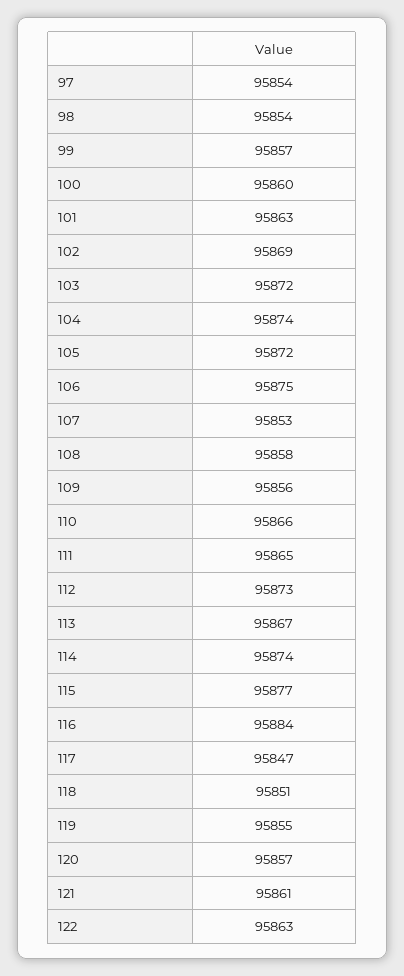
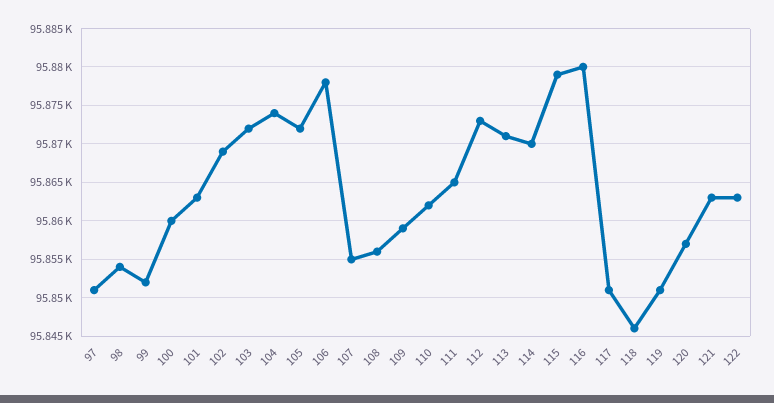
  {
-   "97": 95854,
+   "97": 95851,
    "98": 95854,
-   "99": 95857,
+   "99": 95852,
    "100": 95860,
    "101": 95863,
    "102": 95869,
    "103": 95872,
    "104": 95874,
    "105": 95872,
-   "106": 95875,
+   "106": 95878,
-   "107": 95853,
+   "107": 95855,
-   "108": 95858,
+   "108": 95856,
-   "109": 95856,
+   "109": 95859,
-   "110": 95866,
+   "110": 95862,
    "111": 95865,
    "112": 95873,
-   "113": 95867,
+   "113": 95871,
-   "114": 95874,
+   "114": 95870,
-   "115": 95877,
+   "115": 95879,
-   "116": 95884,
+   "116": 95880,
-   "117": 95847,
+   "117": 95851,
-   "118": 95851,
+   "118": 95846,
-   "119": 95855,
+   "119": 95851,
    "120": 95857,
-   "121": 95861,
+   "121": 95863,
    "122": 95863
  }

